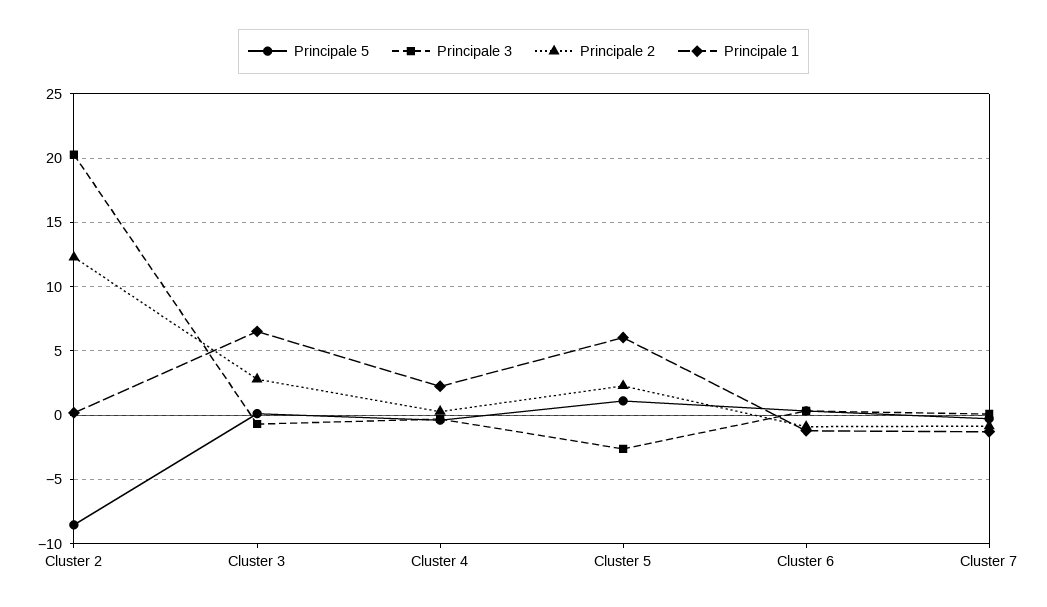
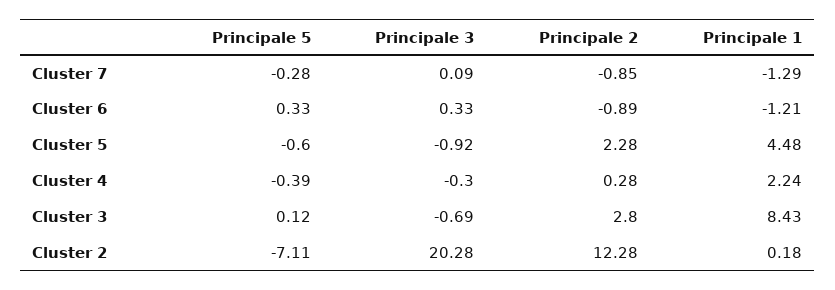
  {
    "Principale 5": {
-     "Cluster 2": -8.5,
+     "Cluster 2": -7.11,
      "Cluster 3": 0.12,
      "Cluster 4": -0.39,
-     "Cluster 5": 1,
+     "Cluster 5": -0.6,
      "Cluster 6": 0.33,
      "Cluster 7": -0.28
    },
    "Principale 3": {
      "Cluster 2": 20.28,
      "Cluster 3": -0.69,
      "Cluster 4": -0.3,
-     "Cluster 5": -2.5,
+     "Cluster 5": -0.92,
      "Cluster 6": 0.33,
      "Cluster 7": 0.09
    },
    "Principale 2": {
      "Cluster 2": 12.28,
      "Cluster 3": 2.8,
      "Cluster 4": 0.28,
      "Cluster 5": 2.28,
      "Cluster 6": -0.89,
      "Cluster 7": -0.85
    },
    "Principale 1": {
      "Cluster 2": 0.18,
-     "Cluster 3": 6.5,
+     "Cluster 3": 8.43,
      "Cluster 4": 2.24,
-     "Cluster 5": 6,
+     "Cluster 5": 4.48,
      "Cluster 6": -1.21,
      "Cluster 7": -1.29
    }
  }

